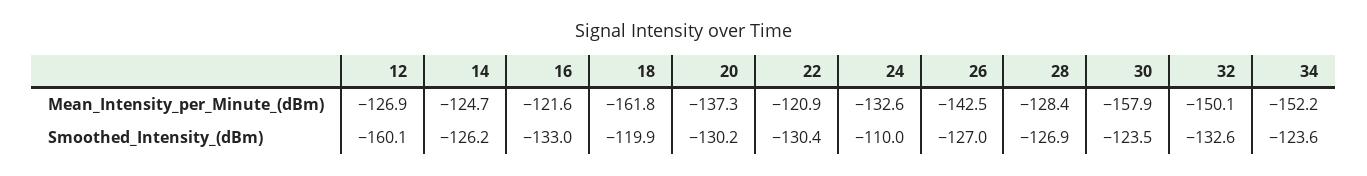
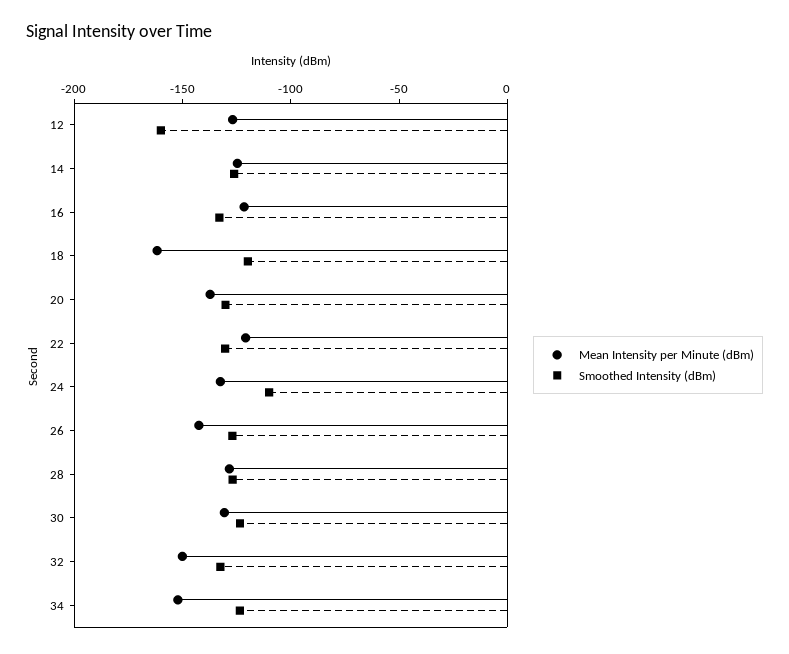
  {
    "Mean_Intensity_per_Minute_(dBm)": {
      "12": -126.9,
      "14": -124.7,
      "16": -121.6,
      "18": -161.8,
      "20": -137.3,
      "22": -120.9,
      "24": -132.6,
      "26": -142.5,
      "28": -128.4,
-     "30": -157.9,
+     "30": -130,
      "32": -150.1,
      "34": -152.2
    },
    "Smoothed_Intensity_(dBm)": {
      "12": -160.1,
      "14": -126.2,
      "16": -133,
      "18": -119.9,
      "20": -130.2,
      "22": -130.4,
      "24": -110,
      "26": -127,
      "28": -126.9,
      "30": -123.5,
      "32": -132.6,
      "34": -123.6
    }
  }

